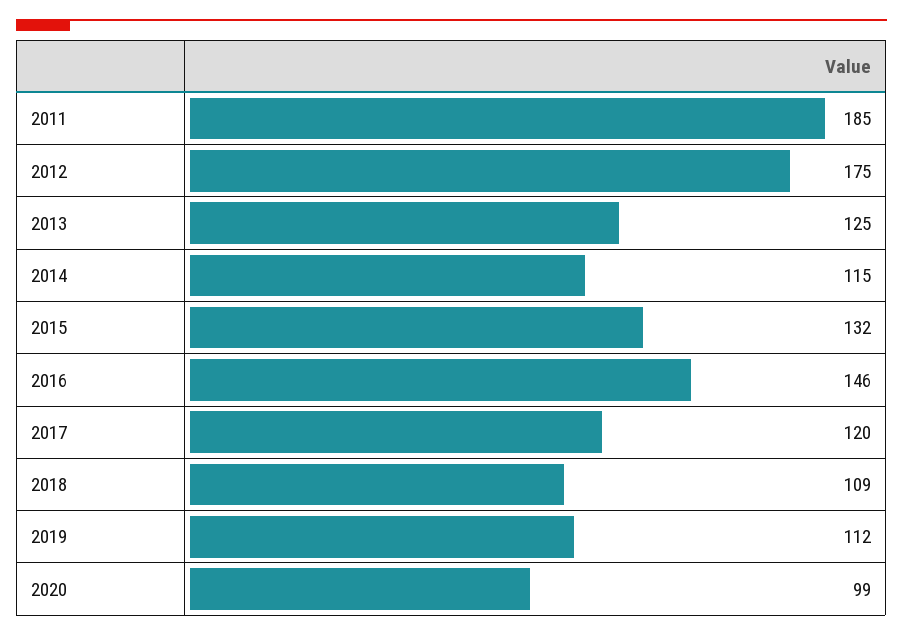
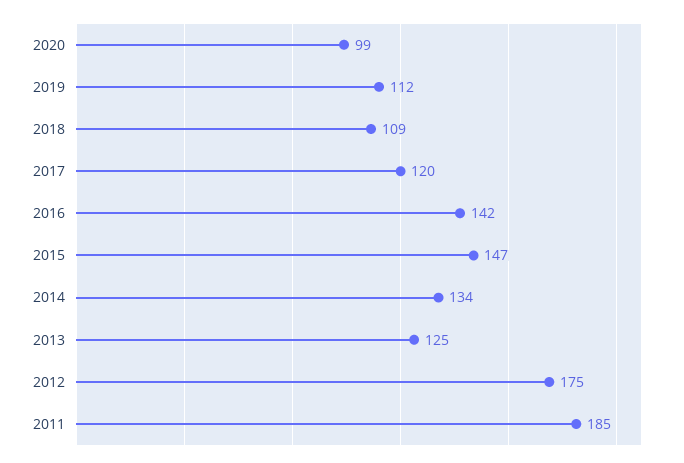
  {
    "2011": 185,
    "2012": 175,
    "2013": 125,
-   "2014": 115,
+   "2014": 134,
-   "2015": 132,
+   "2015": 147,
-   "2016": 146,
+   "2016": 142,
    "2017": 120,
    "2018": 109,
    "2019": 112,
    "2020": 99
  }

